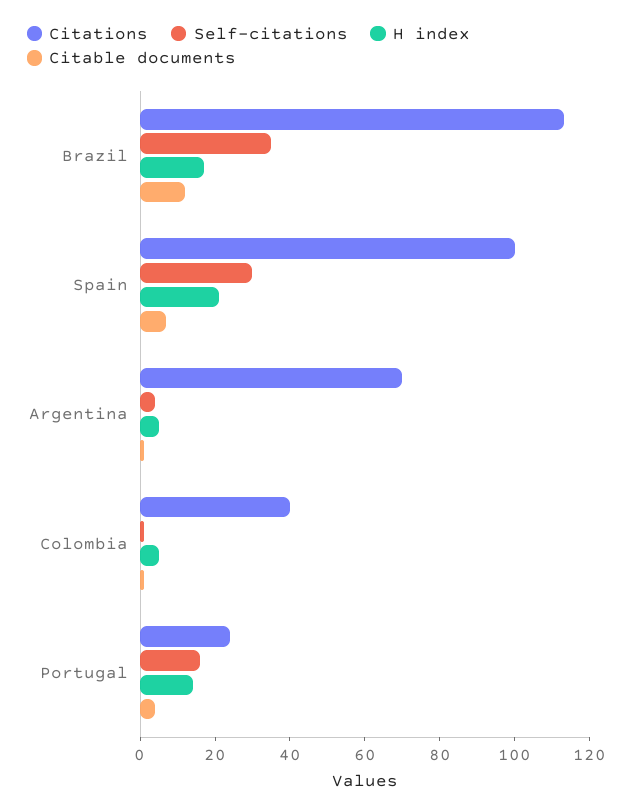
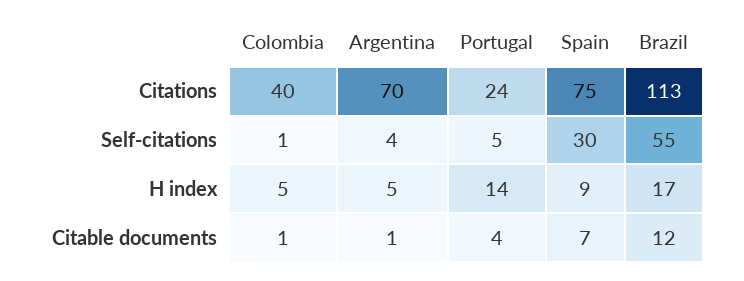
  {
    "Citations": {
      "Brazil": 113,
-     "Spain": 100,
+     "Spain": 75,
      "Argentina": 70,
      "Colombia": 40,
      "Portugal": 24
    },
    "Self-citations": {
-     "Brazil": 35,
+     "Brazil": 55,
      "Spain": 30,
      "Argentina": 4,
      "Colombia": 1,
-     "Portugal": 15
+     "Portugal": 5
    },
    "H index": {
      "Brazil": 17,
-     "Spain": 20,
+     "Spain": 9,
      "Argentina": 5,
      "Colombia": 5,
      "Portugal": 14
    },
    "Citable documents": {
      "Brazil": 12,
      "Spain": 7,
      "Argentina": 1,
      "Colombia": 1,
      "Portugal": 4
    }
  }

